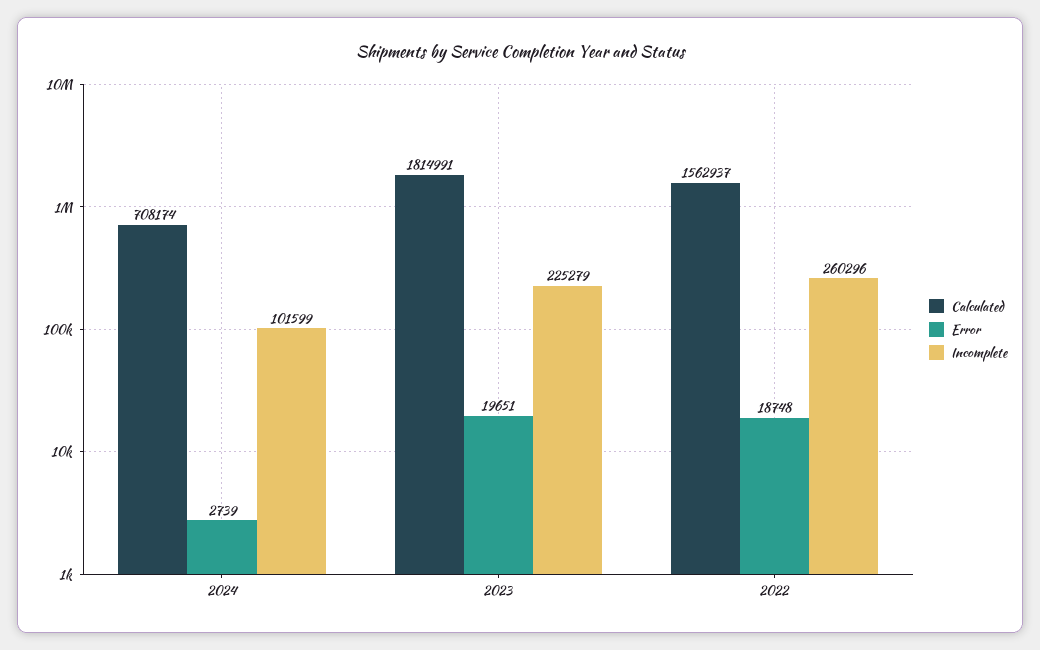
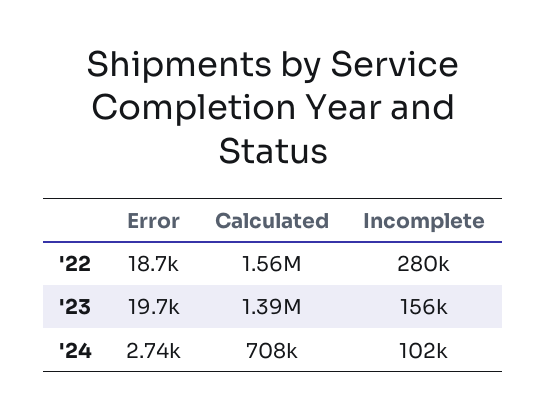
  {
    "Calculated": {
      "2024": 708174,
-     "2023": 1814991,
+     "2023": 1390000,
      "2022": 1562937
    },
    "Error": {
      "2024": 2739,
      "2023": 19651,
      "2022": 18748
    },
    "Incomplete": {
      "2024": 101599,
-     "2023": 225279,
+     "2023": 156000,
-     "2022": 260296
+     "2022": 280000
    }
  }

